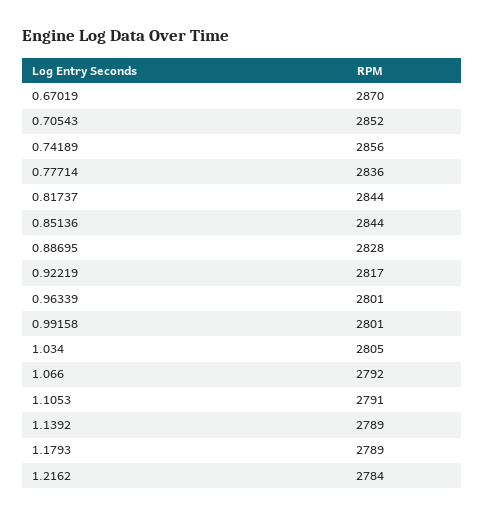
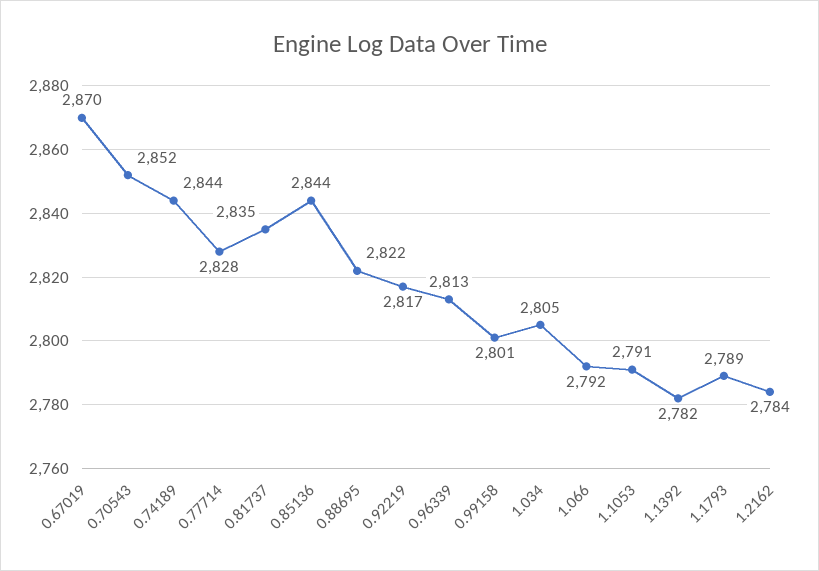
  {
    "0.67019": 2870,
    "0.70543": 2852,
-   "0.74189": 2856,
+   "0.74189": 2844,
-   "0.77714": 2836,
+   "0.77714": 2828,
-   "0.81737": 2844,
+   "0.81737": 2835,
    "0.85136": 2844,
-   "0.88695": 2828,
+   "0.88695": 2822,
    "0.92219": 2817,
-   "0.96339": 2801,
+   "0.96339": 2813,
    "0.99158": 2801,
    "1.034": 2805,
    "1.066": 2792,
    "1.1053": 2791,
-   "1.1392": 2789,
+   "1.1392": 2782,
    "1.1793": 2789,
    "1.2162": 2784
  }

